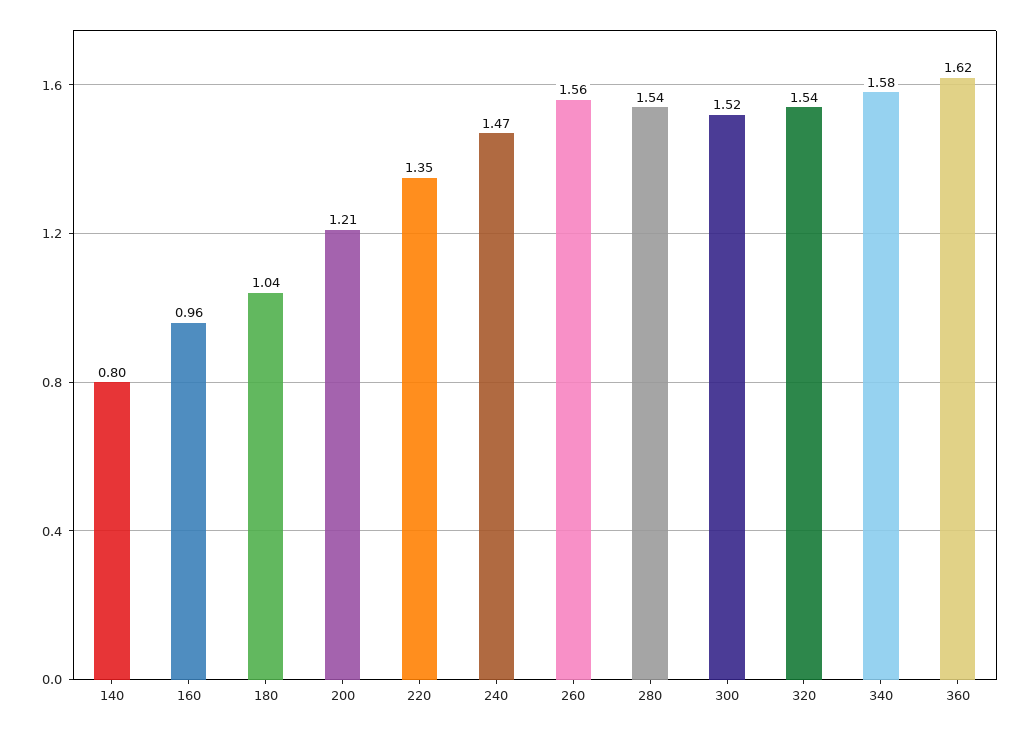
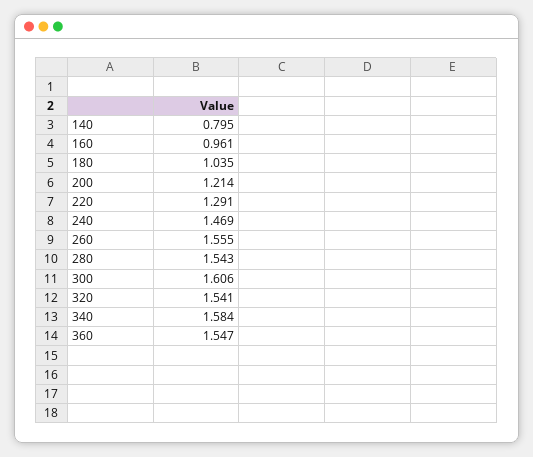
  {
    "140": 0.795,
    "160": 0.961,
    "180": 1.035,
    "200": 1.214,
-   "220": 1.35,
+   "220": 1.291,
    "240": 1.469,
    "260": 1.555,
    "280": 1.543,
-   "300": 1.52,
+   "300": 1.606,
    "320": 1.541,
    "340": 1.584,
-   "360": 1.62
+   "360": 1.547
  }

